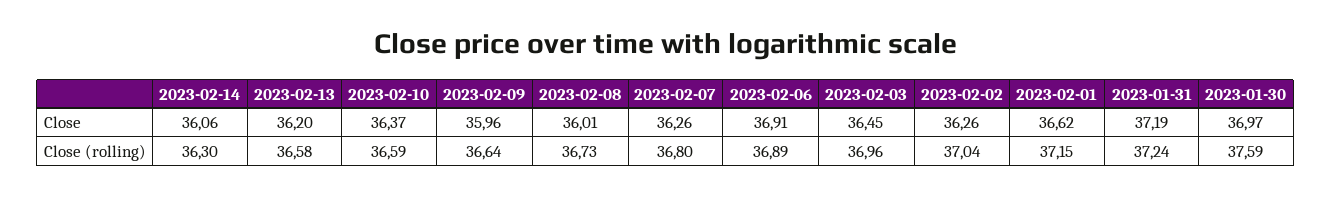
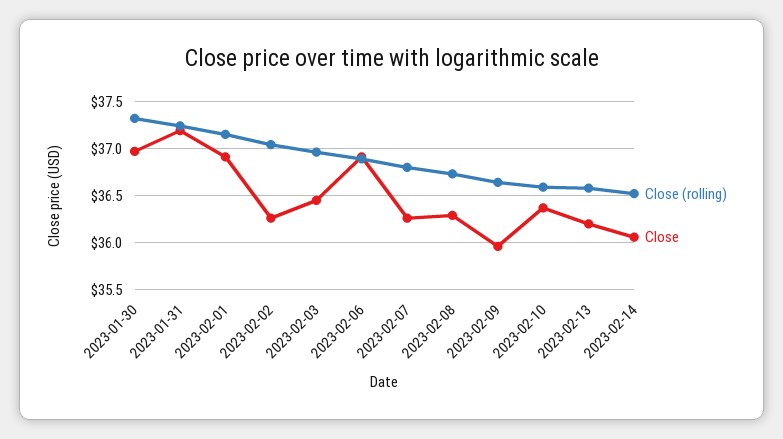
  {
    "Close": {
      "2023-02-14": 36.06,
      "2023-02-13": 36.2,
      "2023-02-10": 36.37,
      "2023-02-09": 35.96,
-     "2023-02-08": 36.01,
+     "2023-02-08": 36.3,
      "2023-02-07": 36.26,
      "2023-02-06": 36.91,
      "2023-02-03": 36.45,
      "2023-02-02": 36.26,
-     "2023-02-01": 36.62,
+     "2023-02-01": 36.9,
      "2023-01-31": 37.19,
      "2023-01-30": 36.97
    },
    "Close (rolling)": {
-     "2023-02-14": 36.3,
+     "2023-02-14": 36.5,
      "2023-02-13": 36.58,
      "2023-02-10": 36.59,
      "2023-02-09": 36.64,
      "2023-02-08": 36.73,
      "2023-02-07": 36.8,
      "2023-02-06": 36.89,
      "2023-02-03": 36.96,
      "2023-02-02": 37.04,
      "2023-02-01": 37.15,
      "2023-01-31": 37.24,
-     "2023-01-30": 37.59
+     "2023-01-30": 37.3
    }
  }

